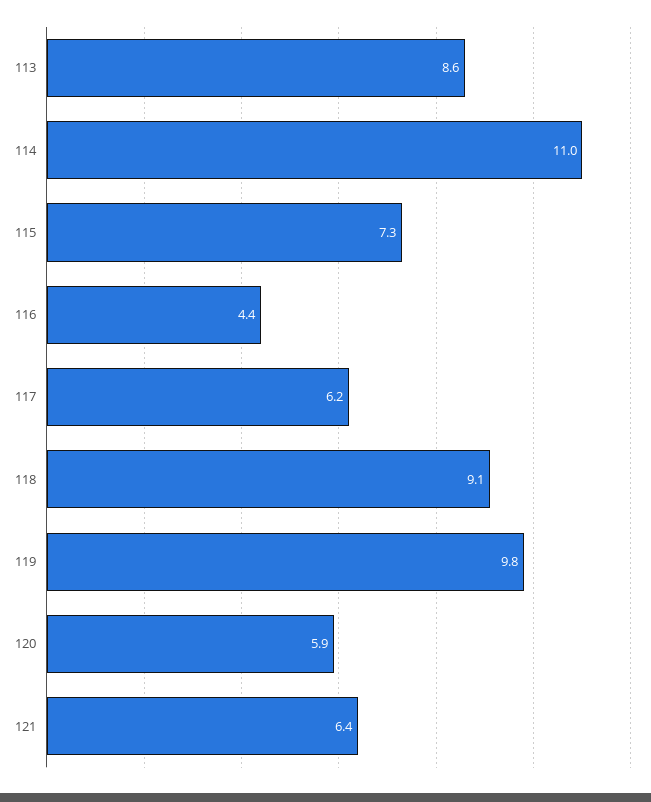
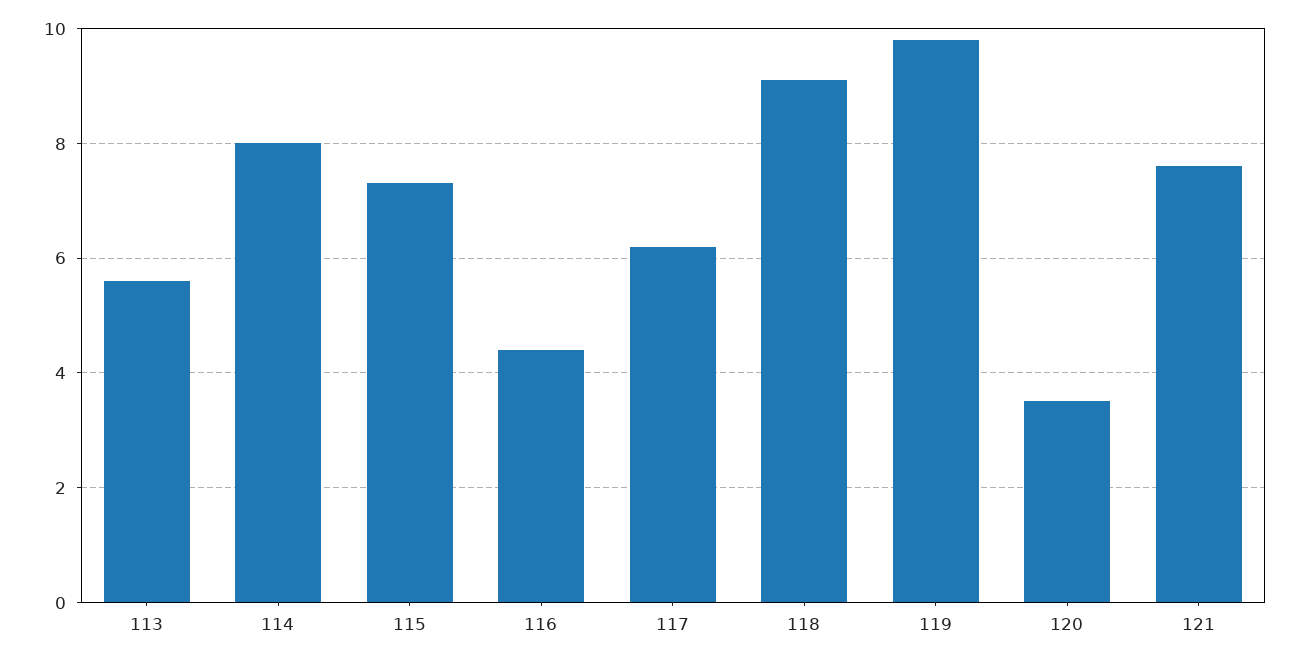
  {
-   "113": 8.6,
+   "113": 5.5,
-   "114": 11,
+   "114": 8,
    "115": 7.3,
    "116": 4.4,
    "117": 6.2,
    "118": 9.1,
    "119": 9.8,
-   "120": 5.9,
+   "120": 3.5,
-   "121": 6.4
+   "121": 7.5
  }

